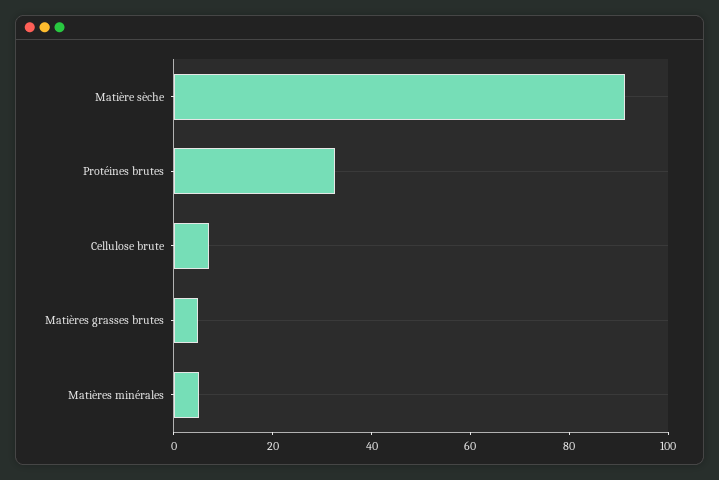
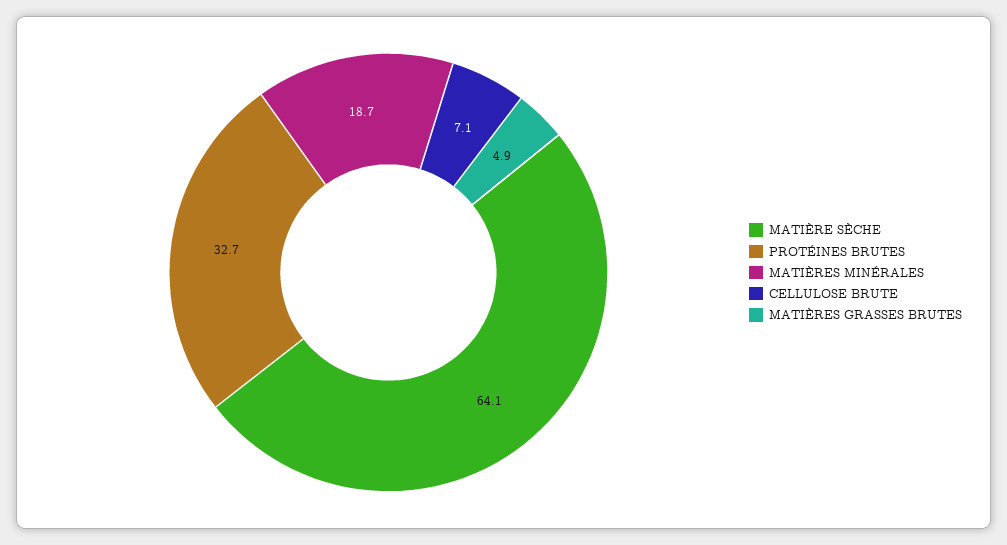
  {
-   "Matière sèche": 90,
+   "Matière sèche": 64.1,
    "Protéines brutes": 32.7,
    "Cellulose brute": 7.1,
    "Matières grasses brutes": 4.9,
-   "Matières minérales": 5
+   "Matières minérales": 18.7
  }

